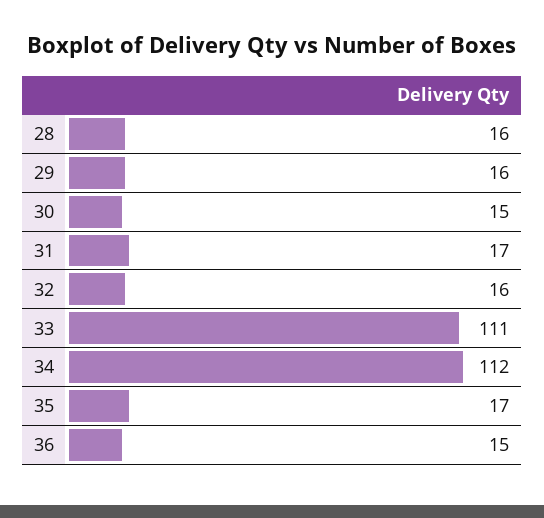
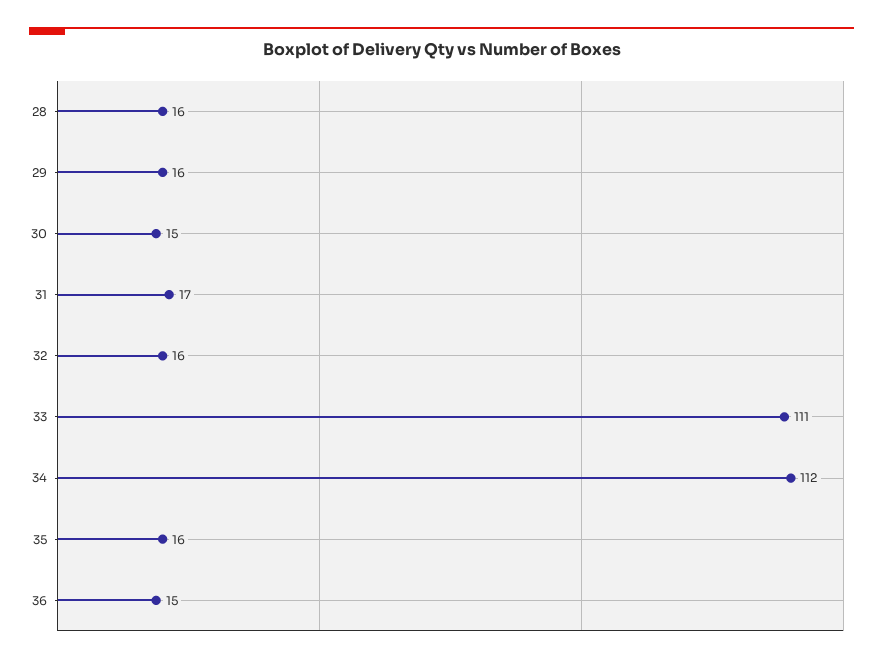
  {
    "28": 16,
    "29": 16,
    "30": 15,
    "31": 17,
    "32": 16,
    "33": 111,
    "34": 112,
-   "35": 17,
+   "35": 16,
    "36": 15
  }

